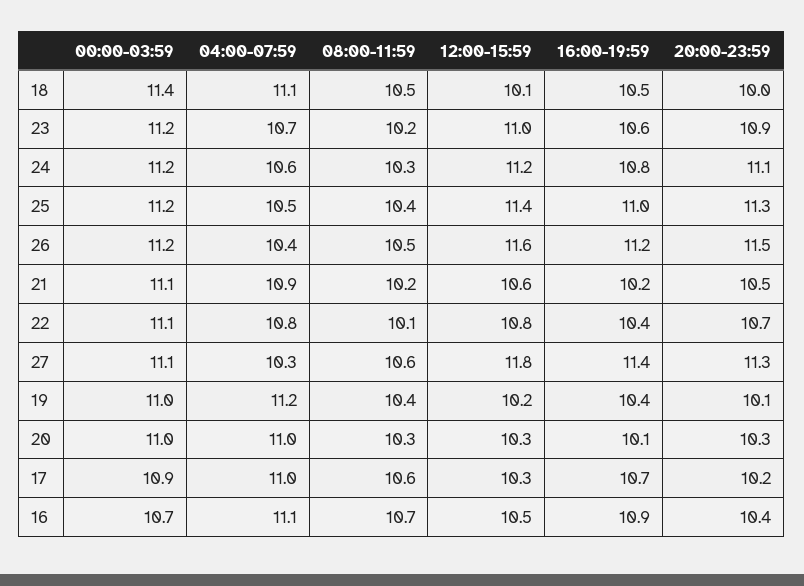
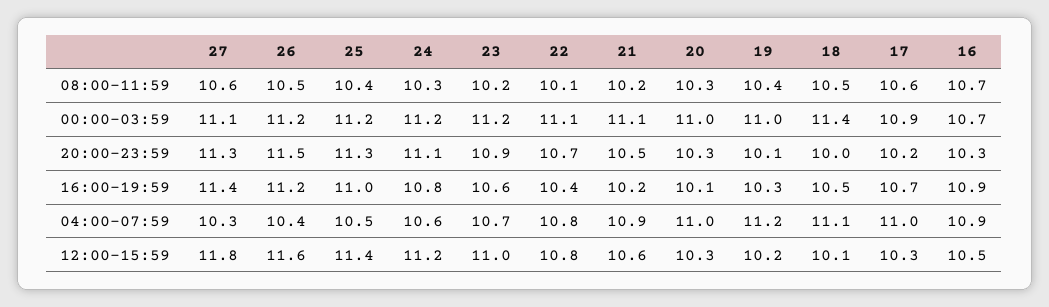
  {
    "00:00-03:59": {
      "18": 11.4,
      "23": 11.2,
      "24": 11.2,
      "25": 11.2,
      "26": 11.2,
      "21": 11.1,
      "22": 11.1,
      "27": 11.1,
      "19": 11,
      "20": 11,
      "17": 10.9,
      "16": 10.7
    },
    "04:00-07:59": {
      "18": 11.1,
      "23": 10.7,
      "24": 10.6,
      "25": 10.5,
      "26": 10.4,
      "21": 10.9,
      "22": 10.8,
      "27": 10.3,
      "19": 11.2,
      "20": 11,
      "17": 11,
-     "16": 11.1
+     "16": 10.9
    },
    "08:00-11:59": {
      "18": 10.5,
      "23": 10.2,
      "24": 10.3,
      "25": 10.4,
      "26": 10.5,
      "21": 10.2,
      "22": 10.1,
      "27": 10.6,
      "19": 10.4,
      "20": 10.3,
      "17": 10.6,
      "16": 10.7
    },
    "12:00-15:59": {
      "18": 10.1,
      "23": 11,
      "24": 11.2,
      "25": 11.4,
      "26": 11.6,
      "21": 10.6,
      "22": 10.8,
      "27": 11.8,
      "19": 10.2,
      "20": 10.3,
      "17": 10.3,
      "16": 10.5
    },
    "16:00-19:59": {
      "18": 10.5,
      "23": 10.6,
      "24": 10.8,
      "25": 11,
      "26": 11.2,
      "21": 10.2,
      "22": 10.4,
      "27": 11.4,
-     "19": 10.4,
+     "19": 10.3,
      "20": 10.1,
      "17": 10.7,
      "16": 10.9
    },
    "20:00-23:59": {
      "18": 10,
      "23": 10.9,
      "24": 11.1,
      "25": 11.3,
      "26": 11.5,
      "21": 10.5,
      "22": 10.7,
      "27": 11.3,
      "19": 10.1,
      "20": 10.3,
      "17": 10.2,
-     "16": 10.4
+     "16": 10.3
    }
  }

